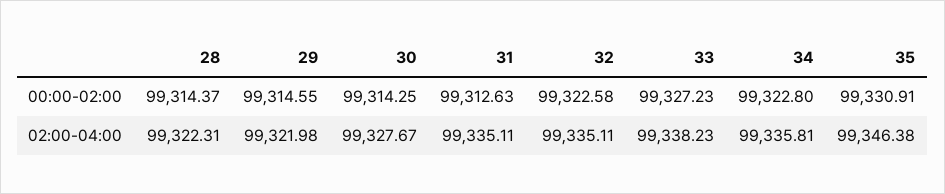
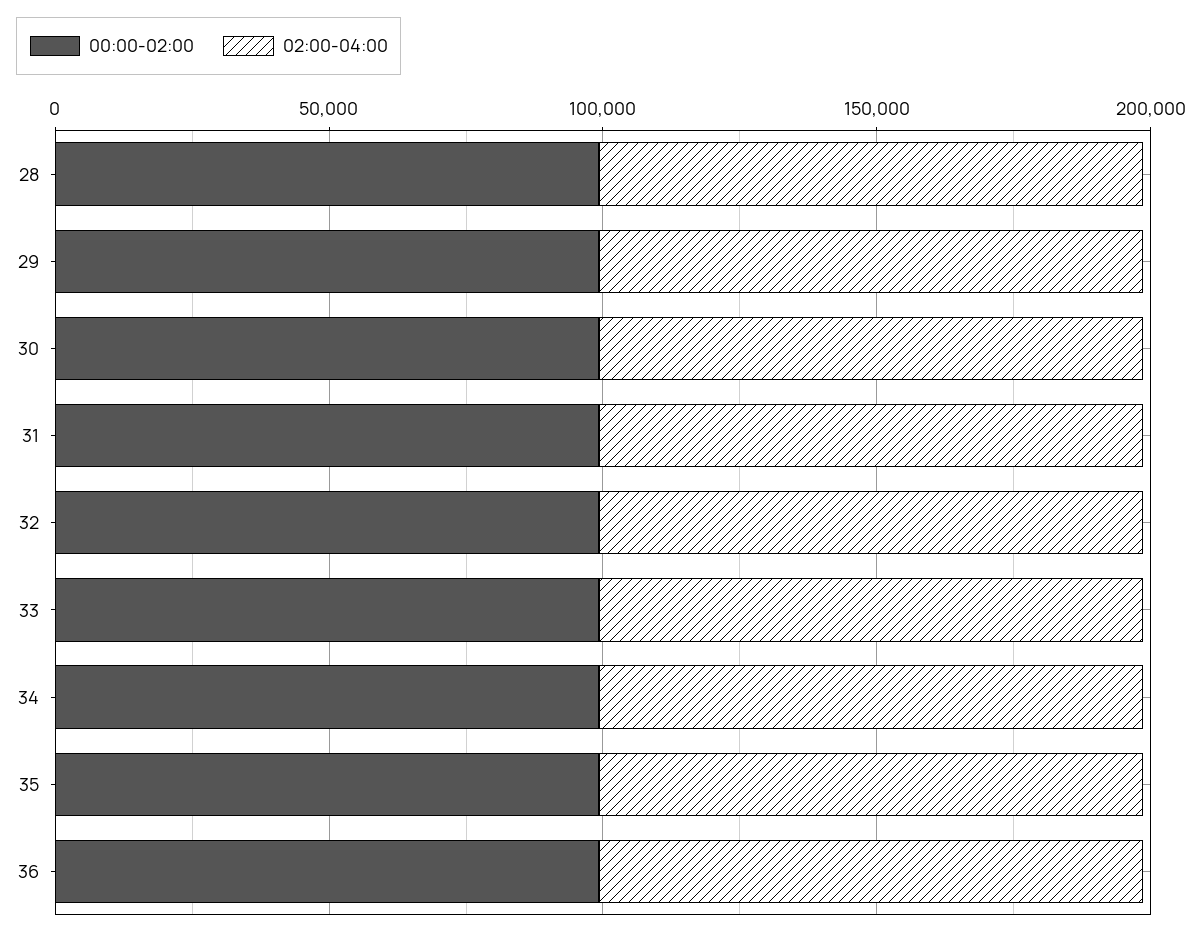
  {
    "00:00-02:00": {
      "28": 99314.37,
      "29": 99314.55,
      "30": 99314.25,
      "31": 99312.63,
      "32": 99322.58,
      "33": 99327.23,
      "34": 99322.8,
-     "35": 99330.91
+     "35": 99330.91,
+     "36": 100000
    },
    "02:00-04:00": {
      "28": 99322.31,
      "29": 99321.98,
      "30": 99327.67,
      "31": 99335.11,
      "32": 99335.11,
      "33": 99338.23,
      "34": 99335.81,
-     "35": 99346.38
+     "35": 99346.38,
+     "36": 100000
    }
  }

